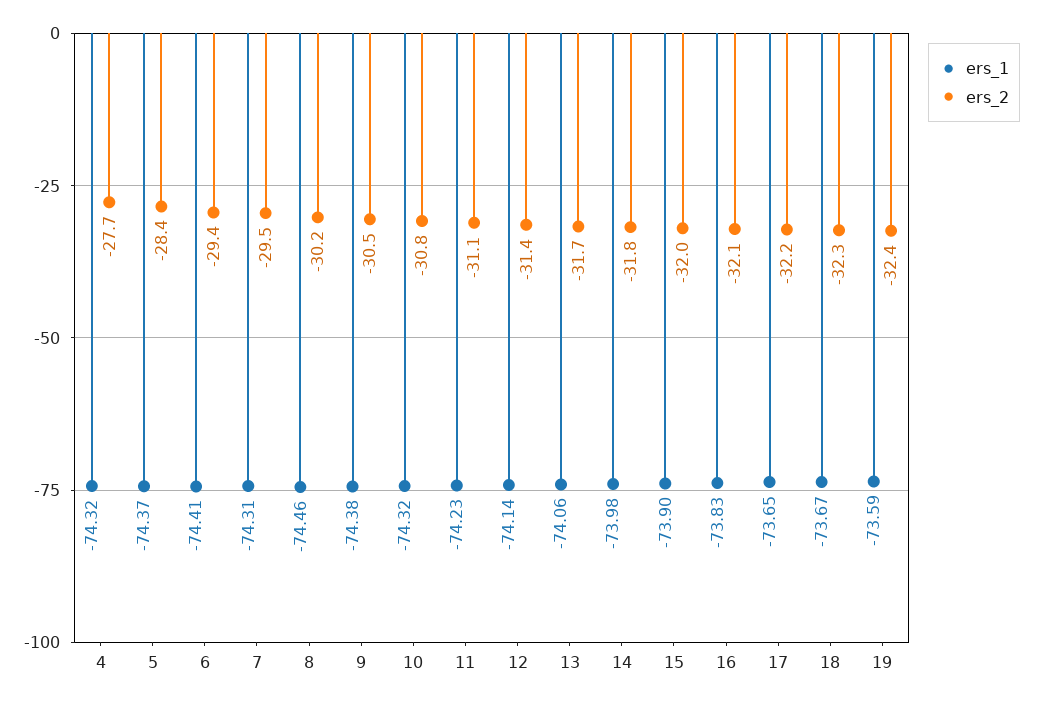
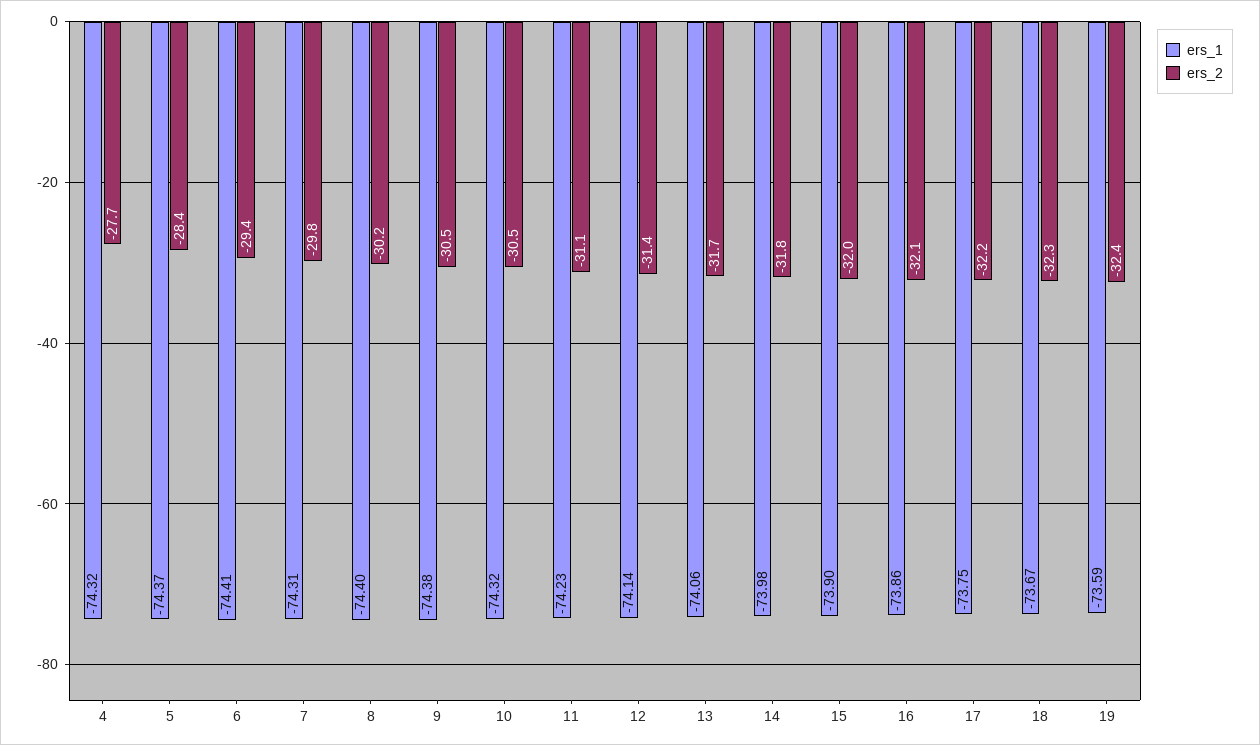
  {
    "ers_1": {
      "4": -74.32,
      "5": -74.37,
      "6": -74.41,
      "7": -74.31,
-     "8": -74.46,
+     "8": -74.4,
      "9": -74.38,
      "10": -74.32,
      "11": -74.23,
      "12": -74.14,
      "13": -74.06,
      "14": -73.98,
      "15": -73.9,
-     "16": -73.83,
+     "16": -73.86,
-     "17": -73.65,
+     "17": -73.75,
      "18": -73.67,
      "19": -73.59
    },
    "ers_2": {
      "4": -27.7,
      "5": -28.4,
      "6": -29.4,
-     "7": -29.5,
+     "7": -29.8,
      "8": -30.2,
      "9": -30.5,
-     "10": -30.8,
+     "10": -30.5,
      "11": -31.1,
      "12": -31.4,
      "13": -31.7,
      "14": -31.8,
      "15": -32,
      "16": -32.1,
      "17": -32.2,
      "18": -32.3,
      "19": -32.4
    }
  }

